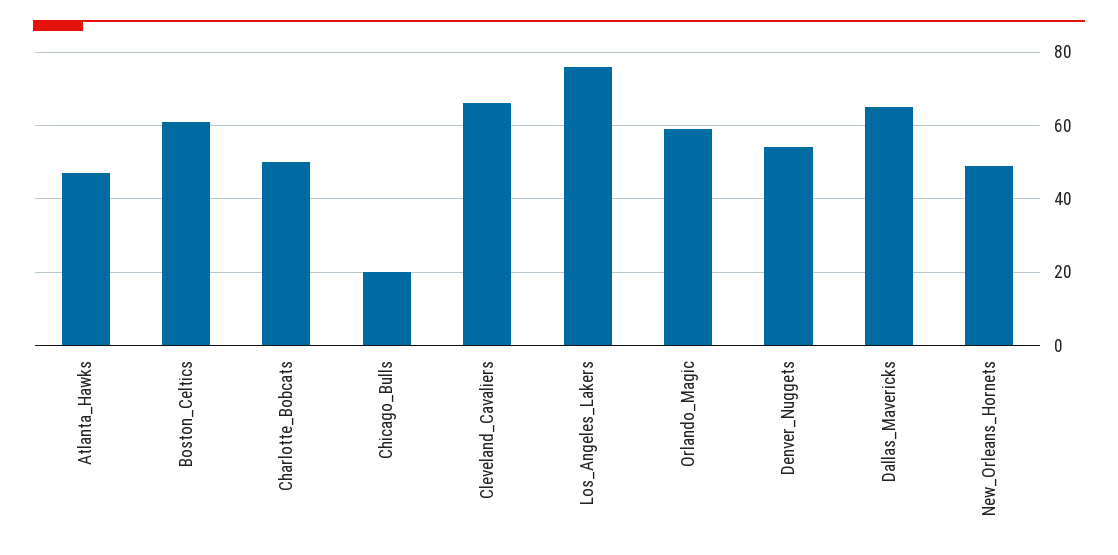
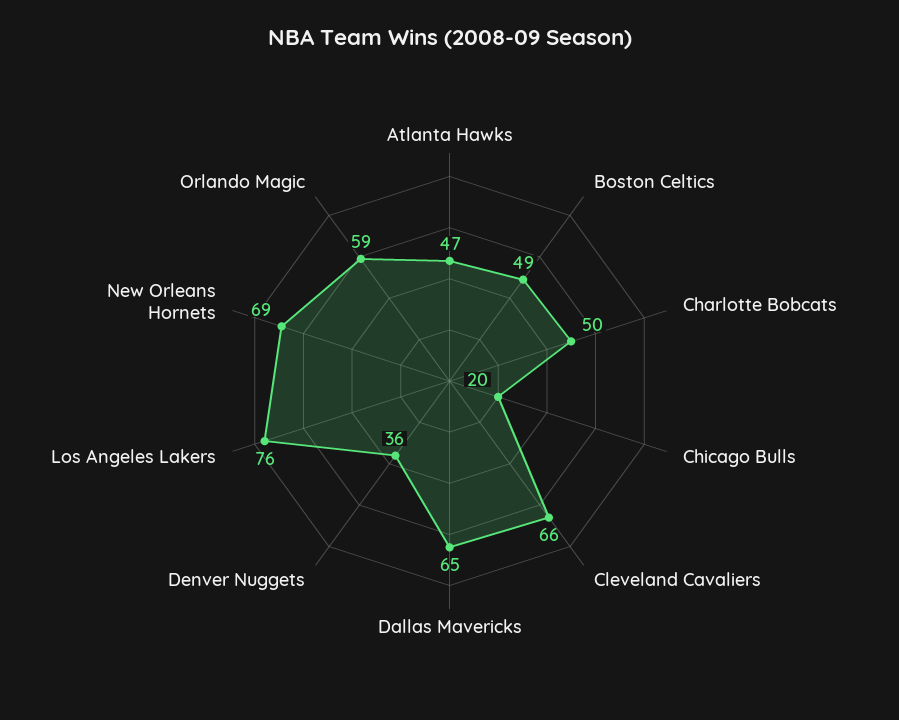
  {
    "Atlanta_Hawks": 47,
-   "Boston_Celtics": 60,
+   "Boston_Celtics": 49,
    "Charlotte_Bobcats": 50,
    "Chicago_Bulls": 20,
    "Cleveland_Cavaliers": 66,
    "Los_Angeles_Lakers": 76,
    "Orlando_Magic": 59,
-   "Denver_Nuggets": 55,
+   "Denver_Nuggets": 36,
    "Dallas_Mavericks": 65,
-   "New_Orleans_Hornets": 50
+   "New_Orleans_Hornets": 69
  }

